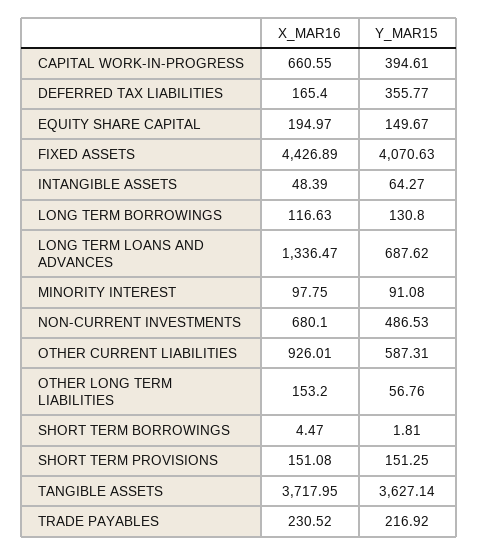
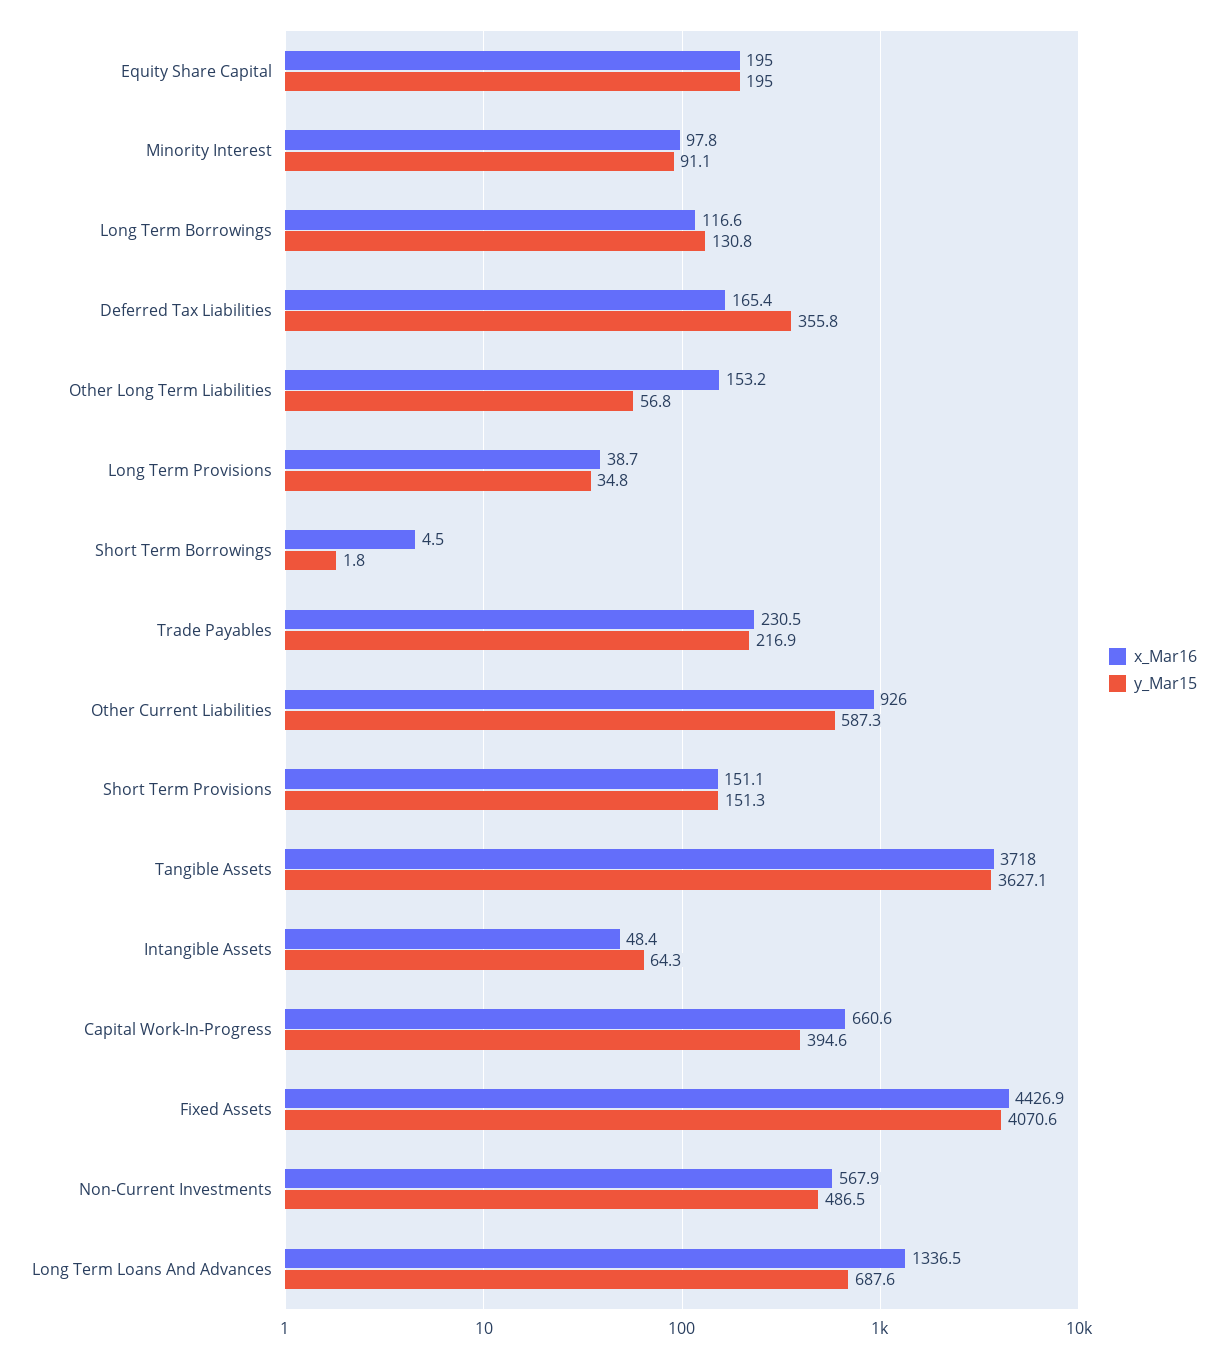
  {
    "X_MAR16": {
      "CAPITAL WORK-IN-PROGRESS": 660.55,
      "DEFERRED TAX LIABILITIES": 165.4,
      "EQUITY SHARE CAPITAL": 194.97,
      "FIXED ASSETS": 4426.89,
      "INTANGIBLE ASSETS": 48.39,
      "LONG TERM BORROWINGS": 116.63,
      "LONG TERM LOANS AND ADVANCES": 1336.47,
      "MINORITY INTEREST": 97.75,
-     "NON-CURRENT INVESTMENTS": 680.1,
+     "NON-CURRENT INVESTMENTS": 567.9,
      "OTHER CURRENT LIABILITIES": 926.01,
      "OTHER LONG TERM LIABILITIES": 153.2,
      "SHORT TERM BORROWINGS": 4.47,
      "SHORT TERM PROVISIONS": 151.08,
      "TANGIBLE ASSETS": 3717.95,
-     "TRADE PAYABLES": 230.52
+     "TRADE PAYABLES": 230.52,
+     "Long Term Provisions": 38.7
    },
    "Y_MAR15": {
      "CAPITAL WORK-IN-PROGRESS": 394.61,
      "DEFERRED TAX LIABILITIES": 355.77,
-     "EQUITY SHARE CAPITAL": 149.67,
+     "EQUITY SHARE CAPITAL": 195,
      "FIXED ASSETS": 4070.63,
      "INTANGIBLE ASSETS": 64.27,
      "LONG TERM BORROWINGS": 130.8,
      "LONG TERM LOANS AND ADVANCES": 687.62,
      "MINORITY INTEREST": 91.08,
      "NON-CURRENT INVESTMENTS": 486.53,
      "OTHER CURRENT LIABILITIES": 587.31,
      "OTHER LONG TERM LIABILITIES": 56.76,
      "SHORT TERM BORROWINGS": 1.81,
      "SHORT TERM PROVISIONS": 151.25,
      "TANGIBLE ASSETS": 3627.14,
-     "TRADE PAYABLES": 216.92
+     "TRADE PAYABLES": 216.92,
+     "Long Term Provisions": 34.8
    }
  }

